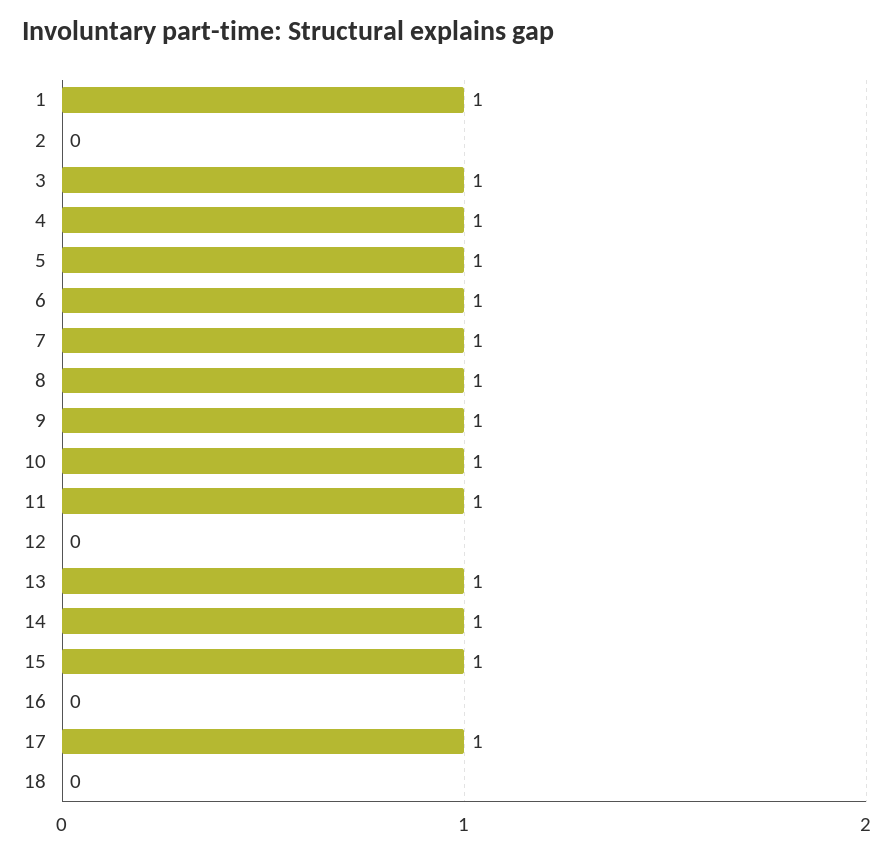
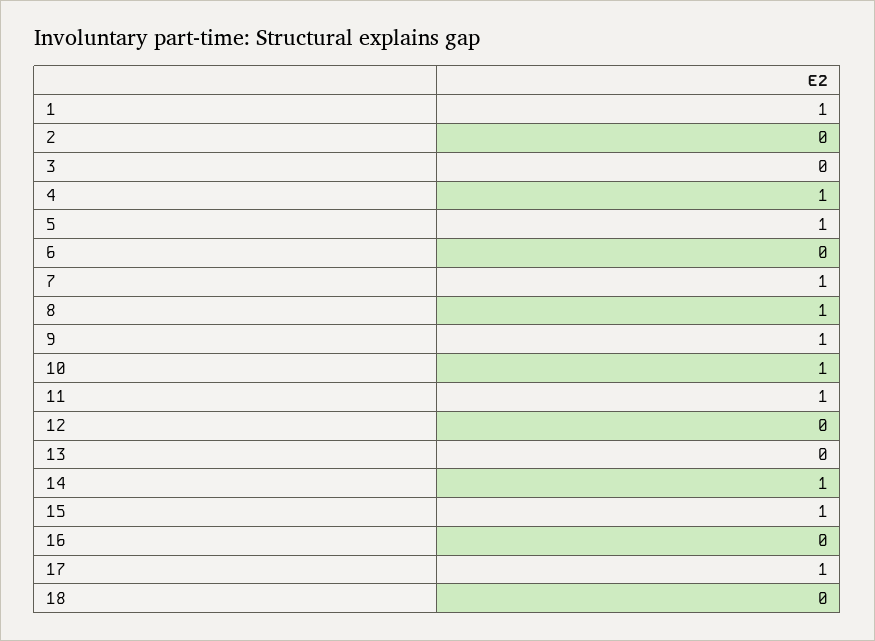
  {
    "1": 1,
    "2": 0,
-   "3": 1,
+   "3": 0,
    "4": 1,
    "5": 1,
-   "6": 1,
+   "6": 0,
    "7": 1,
    "8": 1,
    "9": 1,
    "10": 1,
    "11": 1,
    "12": 0,
-   "13": 1,
+   "13": 0,
    "14": 1,
    "15": 1,
    "16": 0,
    "17": 1,
    "18": 0
  }

